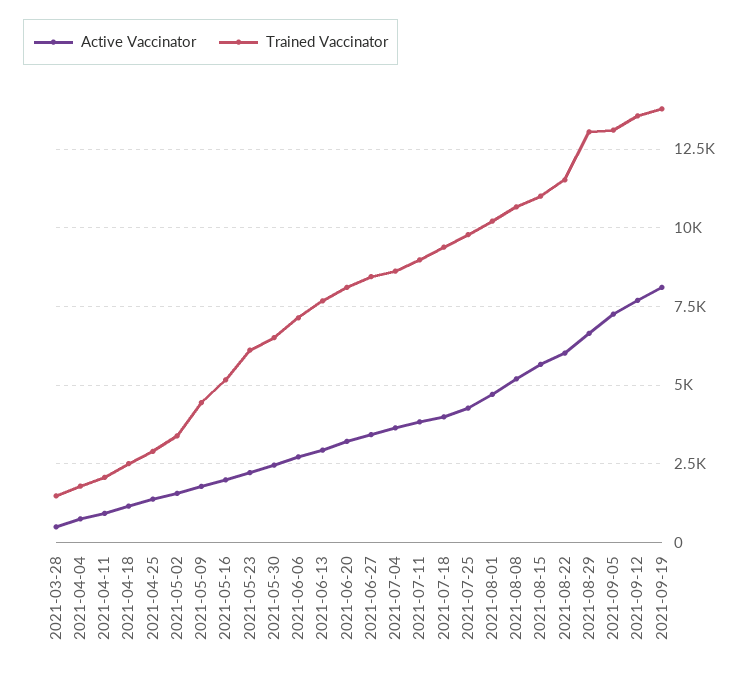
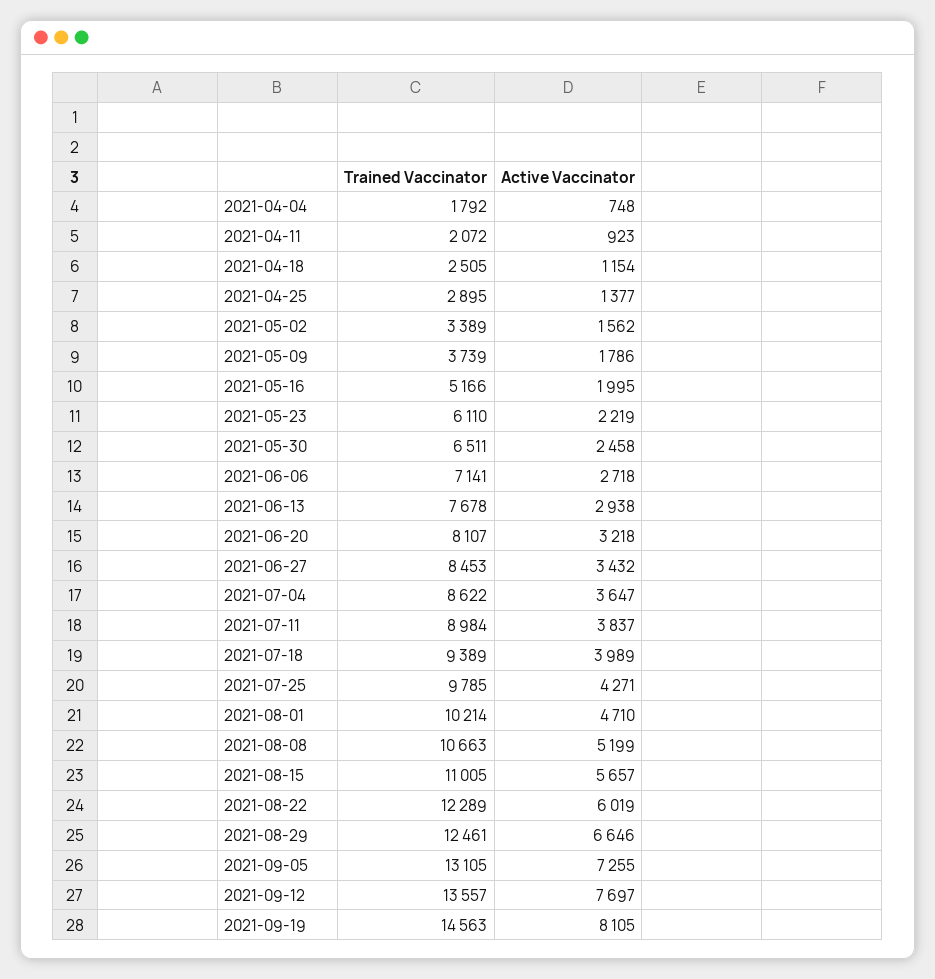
  {
    "Active Vaccinator": {
-     "2021-03-28": 500,
      "2021-04-04": 748,
      "2021-04-11": 923,
      "2021-04-18": 1154,
      "2021-04-25": 1377,
      "2021-05-02": 1562,
      "2021-05-09": 1786,
      "2021-05-16": 1995,
      "2021-05-23": 2219,
      "2021-05-30": 2458,
      "2021-06-06": 2718,
      "2021-06-13": 2938,
      "2021-06-20": 3218,
      "2021-06-27": 3432,
      "2021-07-04": 3647,
      "2021-07-11": 3837,
      "2021-07-18": 3989,
      "2021-07-25": 4271,
      "2021-08-01": 4710,
      "2021-08-08": 5199,
      "2021-08-15": 5657,
      "2021-08-22": 6019,
      "2021-08-29": 6646,
      "2021-09-05": 7255,
      "2021-09-12": 7697,
      "2021-09-19": 8105
    },
    "Trained Vaccinator": {
-     "2021-03-28": 1500,
      "2021-04-04": 1792,
      "2021-04-11": 2072,
      "2021-04-18": 2505,
      "2021-04-25": 2895,
      "2021-05-02": 3389,
-     "2021-05-09": 4500,
+     "2021-05-09": 3739,
      "2021-05-16": 5166,
      "2021-05-23": 6110,
      "2021-05-30": 6511,
      "2021-06-06": 7141,
      "2021-06-13": 7678,
      "2021-06-20": 8107,
      "2021-06-27": 8453,
      "2021-07-04": 8622,
      "2021-07-11": 8984,
      "2021-07-18": 9389,
      "2021-07-25": 9785,
      "2021-08-01": 10214,
      "2021-08-08": 10663,
      "2021-08-15": 11005,
-     "2021-08-22": 11500,
+     "2021-08-22": 12289,
-     "2021-08-29": 13000,
+     "2021-08-29": 12461,
      "2021-09-05": 13105,
      "2021-09-12": 13557,
-     "2021-09-19": 13750
+     "2021-09-19": 14563
    }
  }

